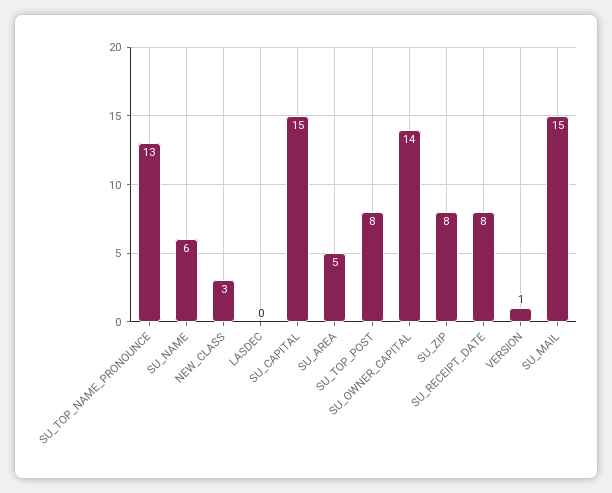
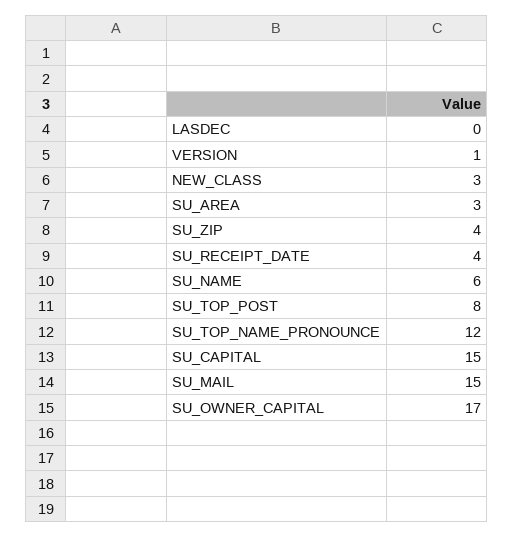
  {
-   "SU_TOP_NAME_PRONOUNCE": 13,
+   "SU_TOP_NAME_PRONOUNCE": 12,
    "SU_NAME": 6,
    "NEW_CLASS": 3,
    "LASDEC": 0,
    "SU_CAPITAL": 15,
-   "SU_AREA": 5,
+   "SU_AREA": 3,
    "SU_TOP_POST": 8,
-   "SU_OWNER_CAPITAL": 14,
+   "SU_OWNER_CAPITAL": 17,
-   "SU_ZIP": 8,
+   "SU_ZIP": 4,
-   "SU_RECEIPT_DATE": 8,
+   "SU_RECEIPT_DATE": 4,
    "VERSION": 1,
    "SU_MAIL": 15
  }

